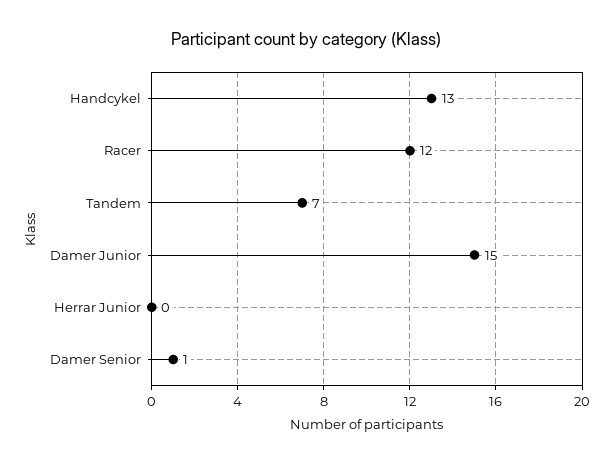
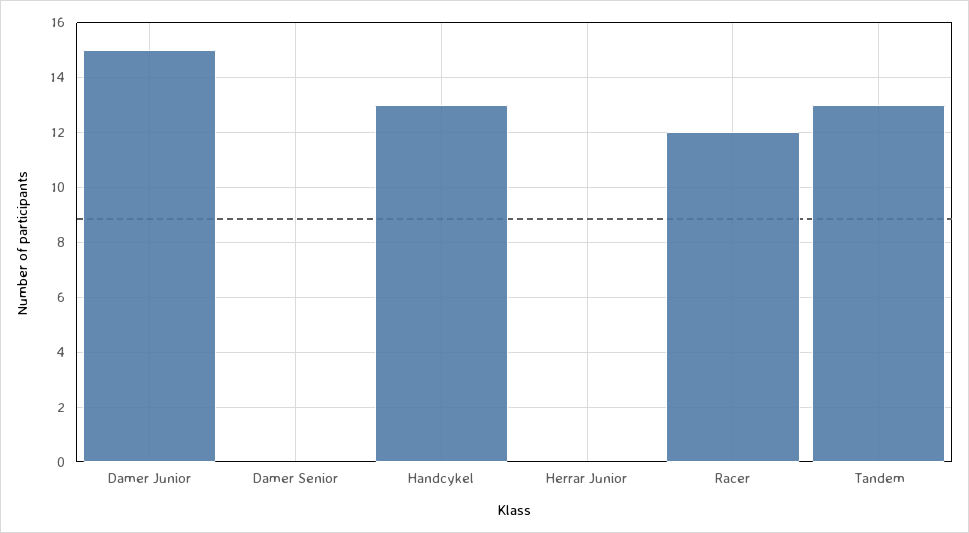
  {
    "Handcykel": 13,
    "Racer": 12,
-   "Tandem": 7,
+   "Tandem": 13,
    "Damer Junior": 15,
    "Herrar Junior": 0,
-   "Damer Senior": 1
+   "Damer Senior": 0
  }

